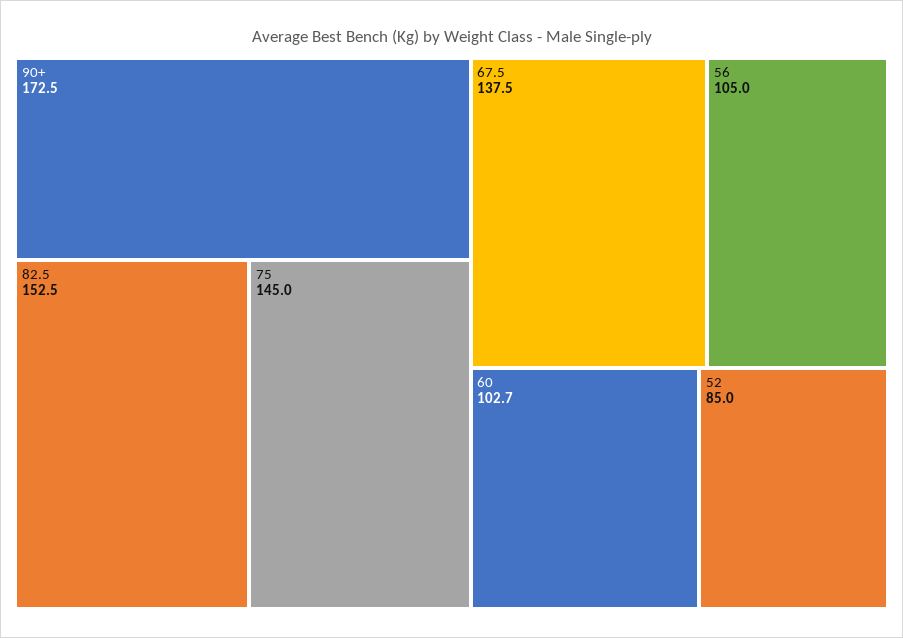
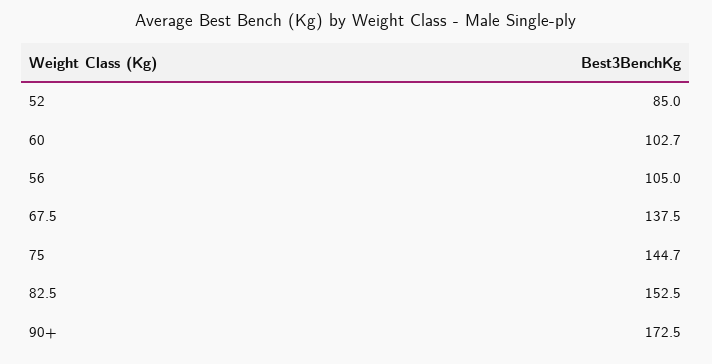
  {
    "90+": 172.5,
    "82.5": 152.5,
-   "75": 145,
+   "75": 144.7,
    "67.5": 137.5,
    "56": 105,
    "60": 102.7,
    "52": 85
  }

